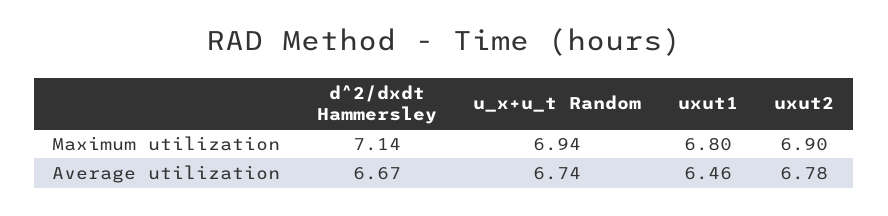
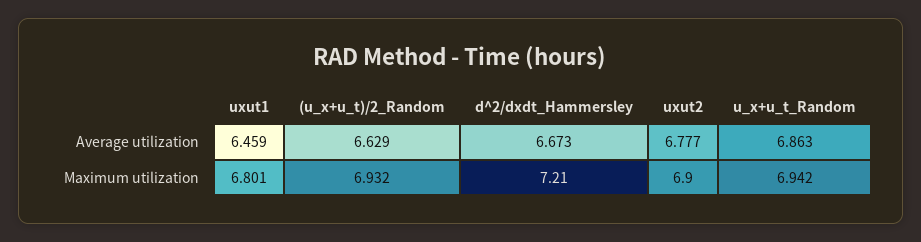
  {
    "d^2/dxdt Hammersley": {
-     "Maximum utilization": 7.14,
+     "Maximum utilization": 7.21,
      "Average utilization": 6.673
    },
    "u_x+u_t Random": {
      "Maximum utilization": 6.942,
-     "Average utilization": 6.74
+     "Average utilization": 6.863
    },
    "uxut1": {
      "Maximum utilization": 6.801,
      "Average utilization": 6.459
    },
    "uxut2": {
      "Maximum utilization": 6.9,
      "Average utilization": 6.777
-   }
+   },
+   "(u_x+u_t)/2_Random": {
+     "Average utilization": 6.629,
+     "Maximum utilization": 6.932
+   }
  }

